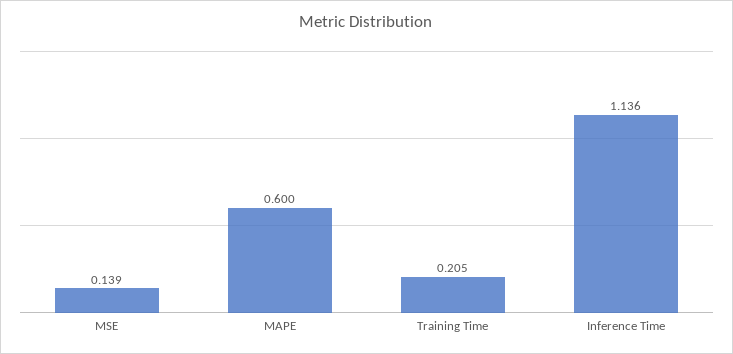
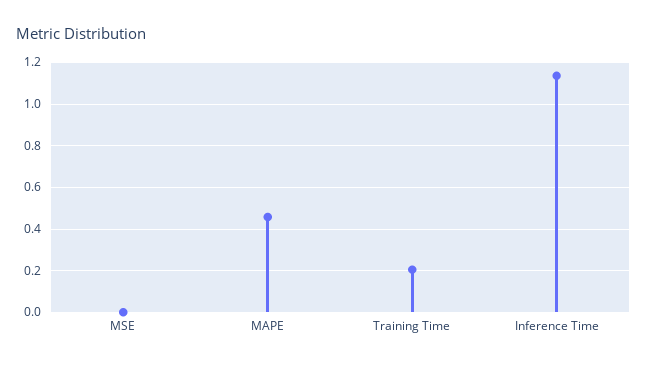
  {
-   "MSE": 0.139,
+   "MSE": 0,
-   "MAPE": 0.6,
+   "MAPE": 0.45,
    "Training Time": 0.205,
    "Inference Time": 1.136
  }

